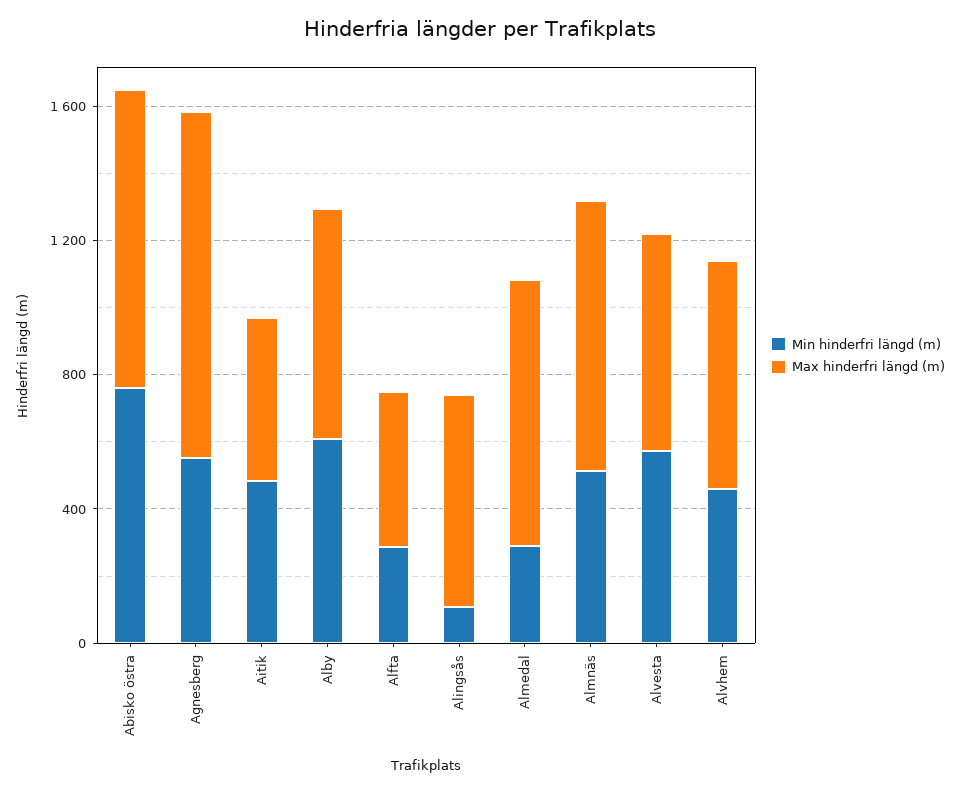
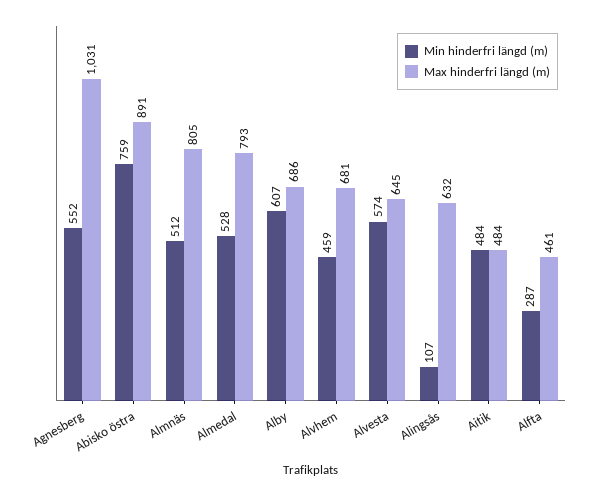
  {
    "Min hinderfri längd (m)": {
      "Abisko östra": 759,
      "Agnesberg": 552,
      "Aitik": 484,
      "Alby": 607,
      "Alfta": 287,
      "Alingsås": 107,
-     "Almedal": 300,
+     "Almedal": 528,
      "Almnäs": 512,
      "Alvesta": 574,
      "Alvhem": 459
    },
    "Max hinderfri längd (m)": {
      "Abisko östra": 891,
      "Agnesberg": 1031,
      "Aitik": 484,
      "Alby": 686,
      "Alfta": 461,
      "Alingsås": 632,
      "Almedal": 793,
      "Almnäs": 805,
      "Alvesta": 645,
      "Alvhem": 681
    }
  }

